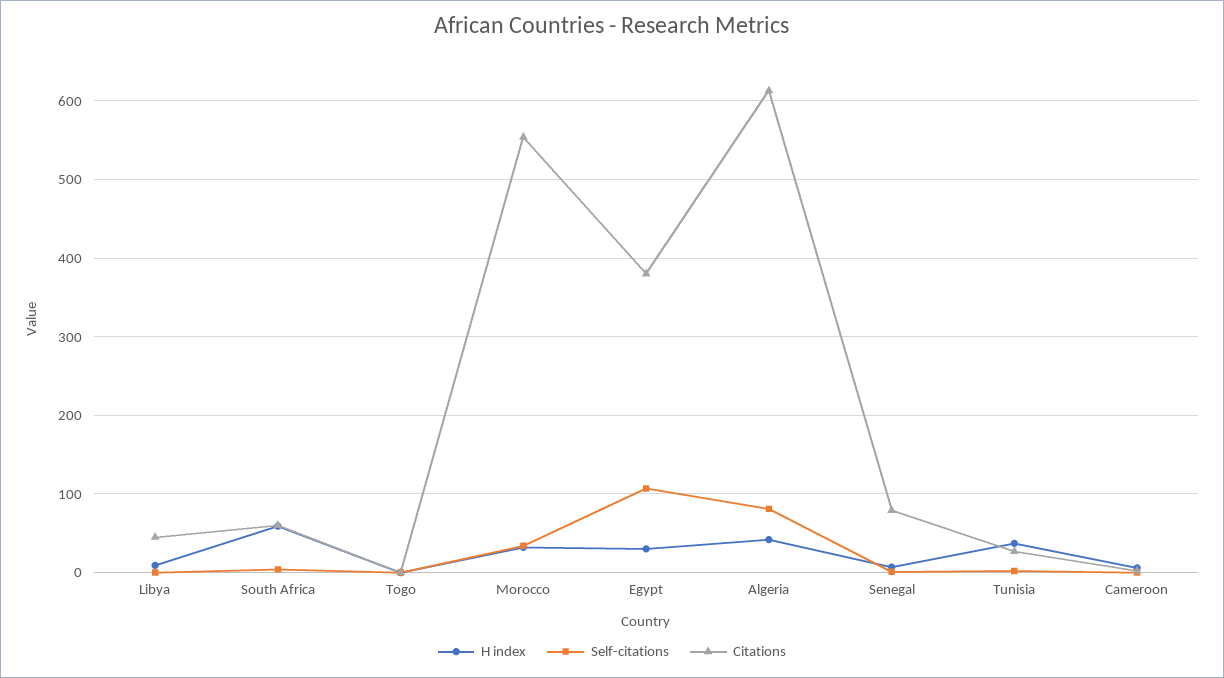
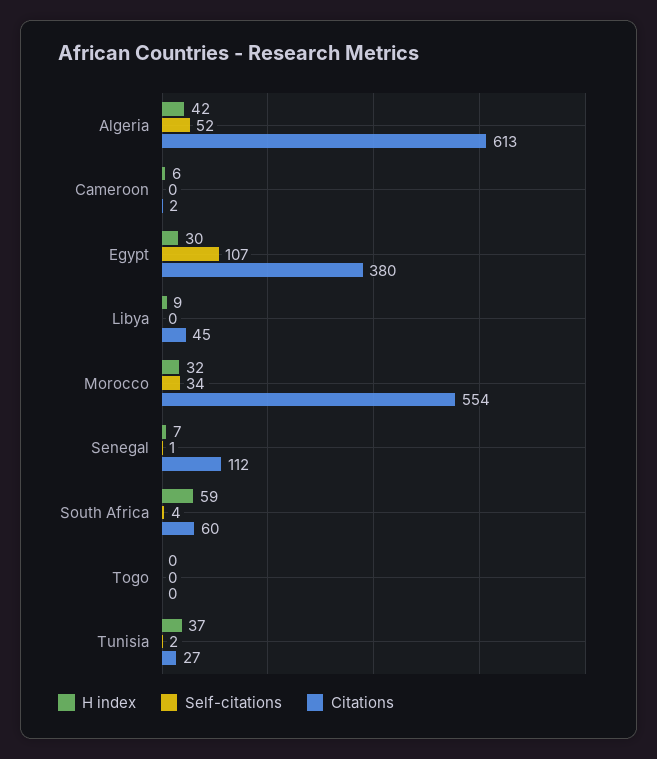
  {
    "H index": {
      "Libya": 9,
      "South Africa": 59,
      "Togo": 0,
      "Morocco": 32,
      "Egypt": 30,
      "Algeria": 42,
      "Senegal": 7,
      "Tunisia": 37,
      "Cameroon": 6
    },
    "Self-citations": {
      "Libya": 0,
      "South Africa": 4,
      "Togo": 0,
      "Morocco": 34,
      "Egypt": 107,
-     "Algeria": 80,
+     "Algeria": 52,
      "Senegal": 1,
      "Tunisia": 2,
      "Cameroon": 0
    },
    "Citations": {
      "Libya": 45,
      "South Africa": 60,
      "Togo": 0,
      "Morocco": 554,
      "Egypt": 380,
      "Algeria": 613,
-     "Senegal": 80,
+     "Senegal": 112,
      "Tunisia": 27,
      "Cameroon": 2
    }
  }

